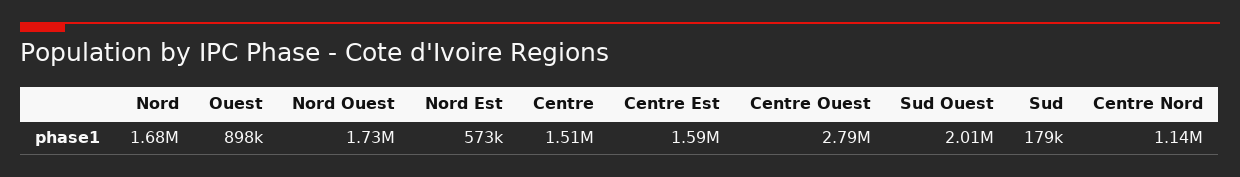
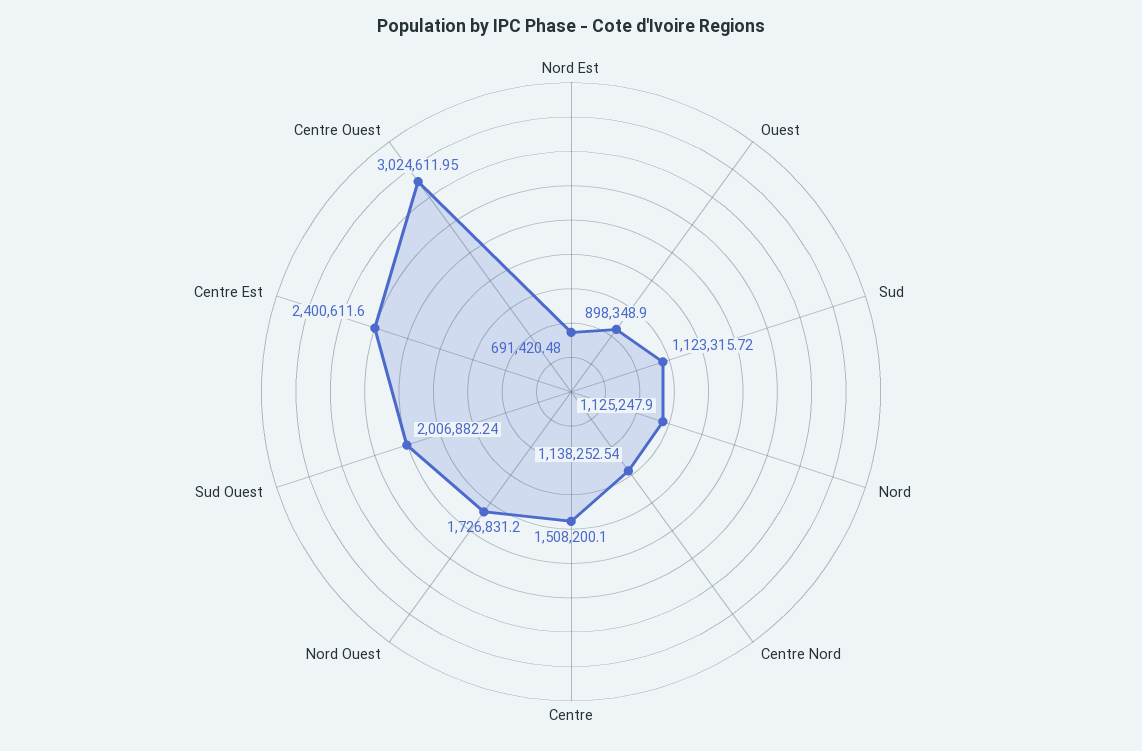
  {
-   "Nord": 1680000,
+   "Nord": 1125247.9,
    "Ouest": 898348.9,
    "Nord Ouest": 1726831.2,
-   "Nord Est": 573000,
+   "Nord Est": 691420.48,
    "Centre": 1508200.1,
-   "Centre Est": 1590000,
+   "Centre Est": 2400611.6,
-   "Centre Ouest": 2790000,
+   "Centre Ouest": 3024611.95,
    "Sud Ouest": 2006882.24,
-   "Sud": 179000,
+   "Sud": 1123315.72,
    "Centre Nord": 1138252.54
  }

